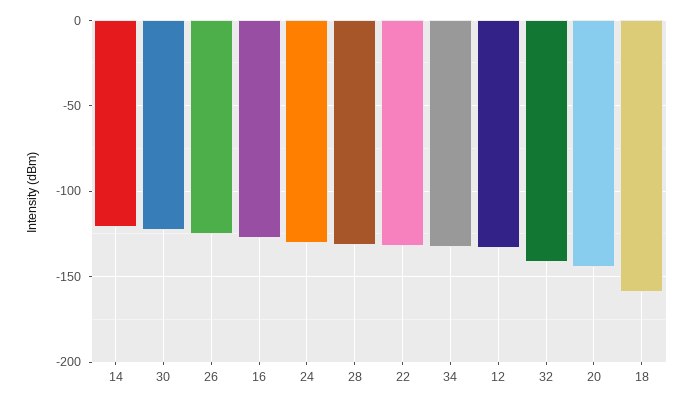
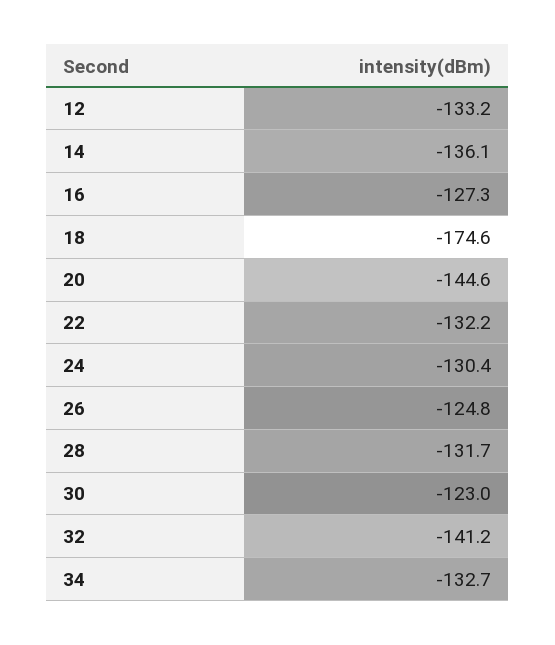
  {
-   "14": -120,
+   "14": -136.1,
    "30": -123,
    "26": -124.8,
    "16": -127.3,
    "24": -130.4,
    "28": -131.7,
    "22": -132.2,
    "34": -132.7,
    "12": -133.2,
    "32": -141.2,
    "20": -144.6,
-   "18": -160
+   "18": -174.6
  }

